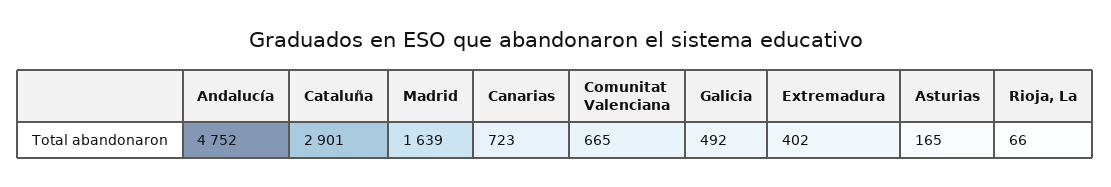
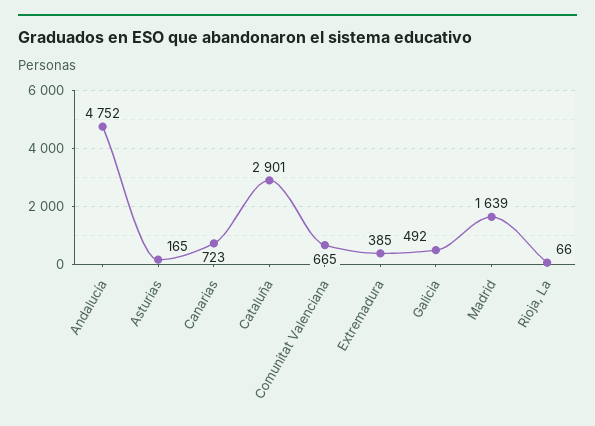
  {
    "Andalucía": 4752,
    "Cataluña": 2901,
    "Madrid": 1639,
    "Canarias": 723,
    "Comunitat Valenciana": 665,
    "Galicia": 492,
-   "Extremadura": 402,
+   "Extremadura": 385,
    "Asturias": 165,
    "Rioja, La": 66
  }

